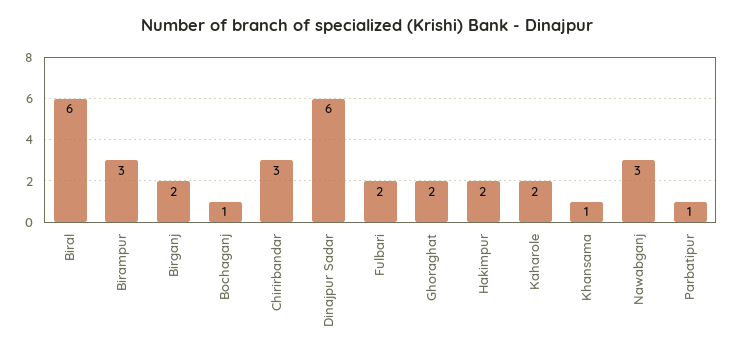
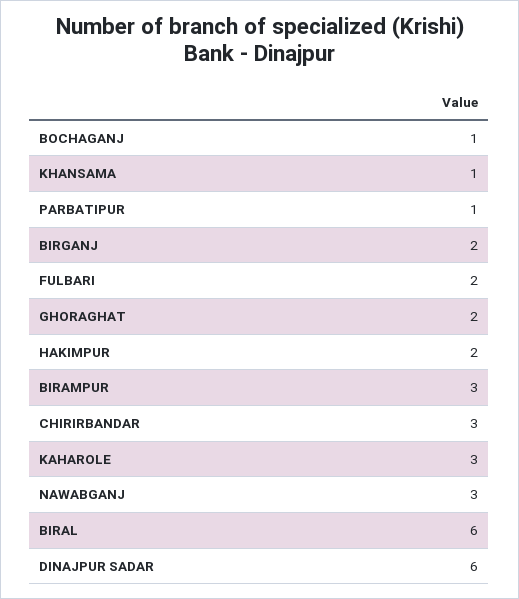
  {
    "Biral": 6,
    "Birampur": 3,
    "Birganj": 2,
    "Bochaganj": 1,
    "Chirirbandar": 3,
    "Dinajpur Sadar": 6,
    "Fulbari": 2,
    "Ghoraghat": 2,
    "Hakimpur": 2,
-   "Kaharole": 2,
+   "Kaharole": 3,
    "Khansama": 1,
    "Nawabganj": 3,
    "Parbatipur": 1
  }

